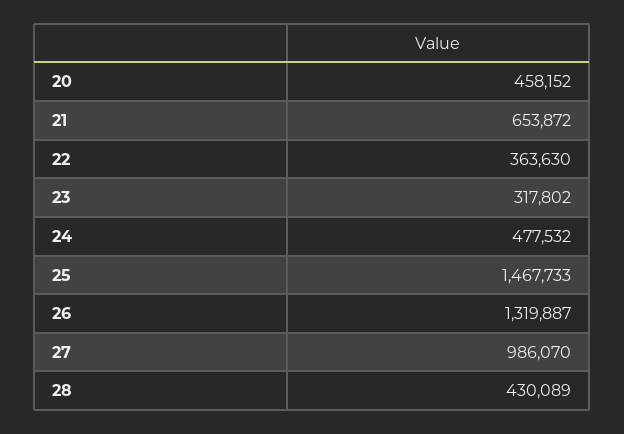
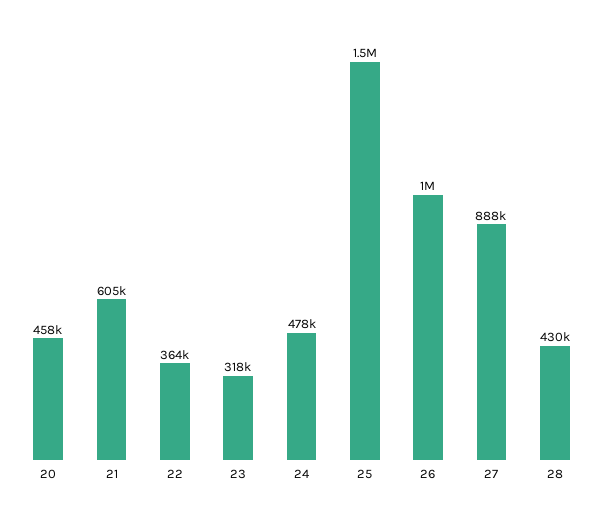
  {
    "20": 458152,
-   "21": 653872,
+   "21": 605000,
    "22": 363630,
    "23": 317802,
    "24": 477532,
    "25": 1467733,
-   "26": 1319887,
+   "26": 1000000,
-   "27": 986070,
+   "27": 888000,
    "28": 430089
  }

